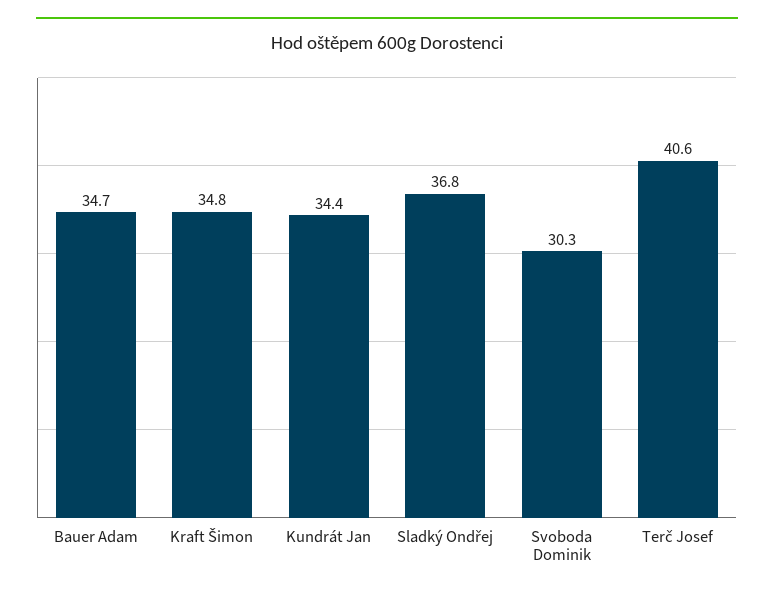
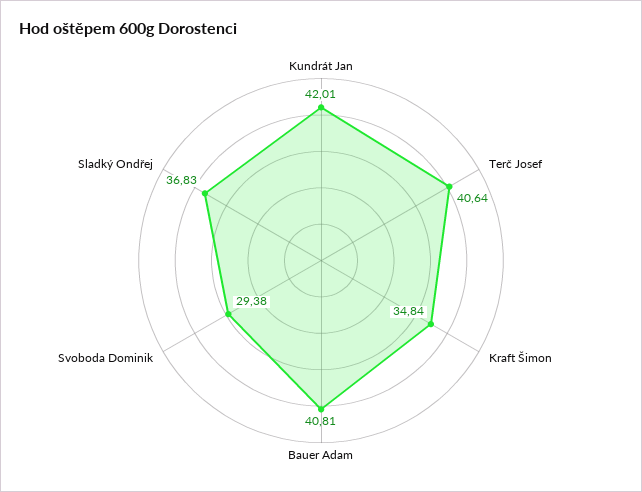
  {
-   "Bauer Adam": 34.7,
+   "Bauer Adam": 40.81,
    "Kraft Šimon": 34.84,
-   "Kundrát Jan": 34.4,
+   "Kundrát Jan": 42.01,
    "Sladký Ondřej": 36.83,
-   "Svoboda Dominik": 30.3,
+   "Svoboda Dominik": 29.38,
    "Terč Josef": 40.64
  }

